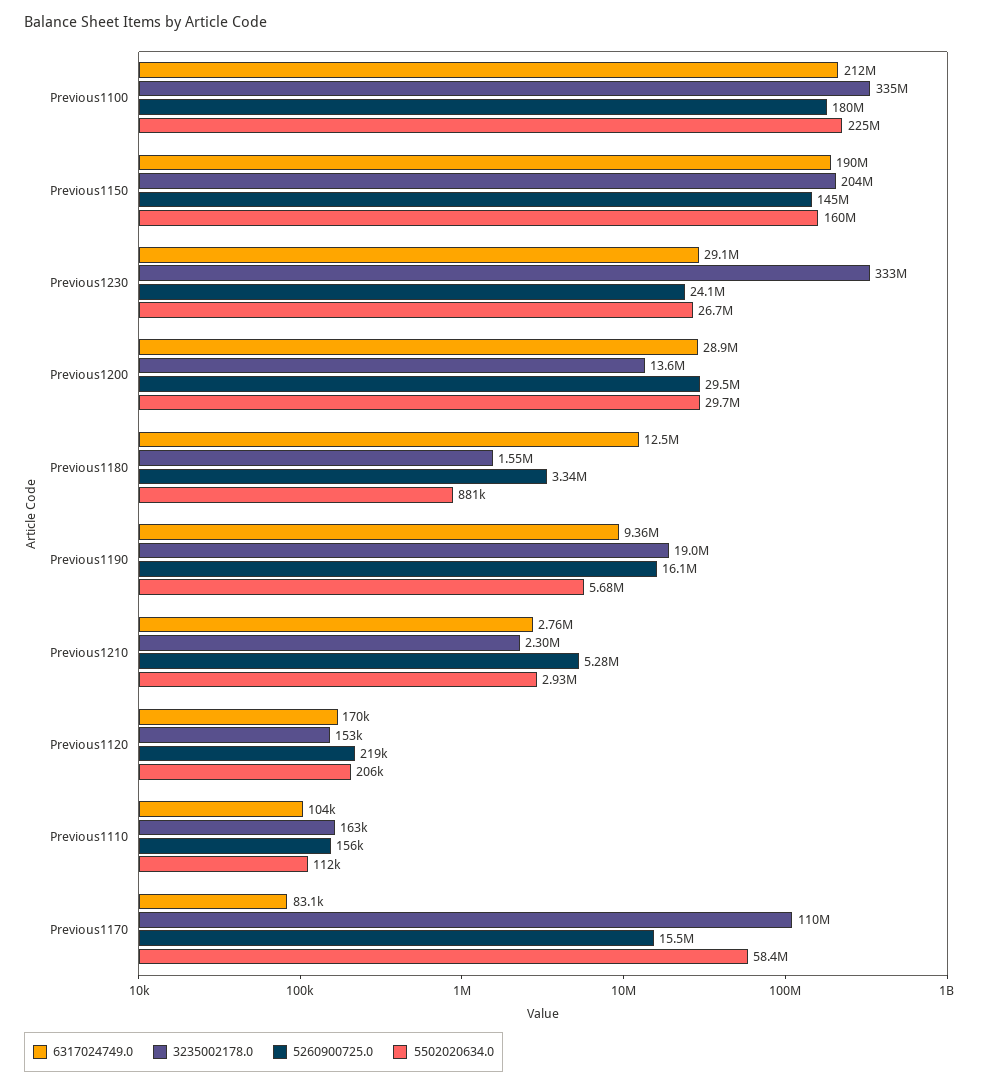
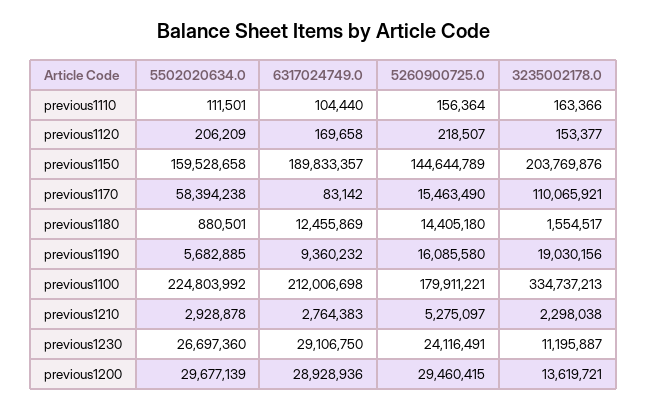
  {
    "6317024749.0": {
      "Previous1100": 212006698,
      "Previous1150": 189833357,
      "Previous1230": 29106750,
      "Previous1200": 28928936,
      "Previous1180": 12455869,
      "Previous1190": 9360232,
      "Previous1210": 2764383,
      "Previous1120": 169658,
      "Previous1110": 104440,
      "Previous1170": 83142
    },
    "3235002178.0": {
      "Previous1100": 334737213,
      "Previous1150": 203769876,
-     "Previous1230": 333000000,
+     "Previous1230": 11195887,
      "Previous1200": 13619721,
      "Previous1180": 1554517,
      "Previous1190": 19030156,
      "Previous1210": 2298038,
      "Previous1120": 153377,
      "Previous1110": 163366,
      "Previous1170": 110065921
    },
    "5260900725.0": {
      "Previous1100": 179911221,
      "Previous1150": 144644789,
      "Previous1230": 24116491,
      "Previous1200": 29460415,
-     "Previous1180": 3340000,
+     "Previous1180": 14405180,
      "Previous1190": 16085580,
      "Previous1210": 5275097,
      "Previous1120": 218507,
      "Previous1110": 156364,
      "Previous1170": 15463490
    },
    "5502020634.0": {
      "Previous1100": 224803992,
      "Previous1150": 159528658,
      "Previous1230": 26697360,
      "Previous1200": 29677139,
      "Previous1180": 880501,
      "Previous1190": 5682885,
      "Previous1210": 2928878,
      "Previous1120": 206209,
      "Previous1110": 111501,
      "Previous1170": 58394238
    }
  }

